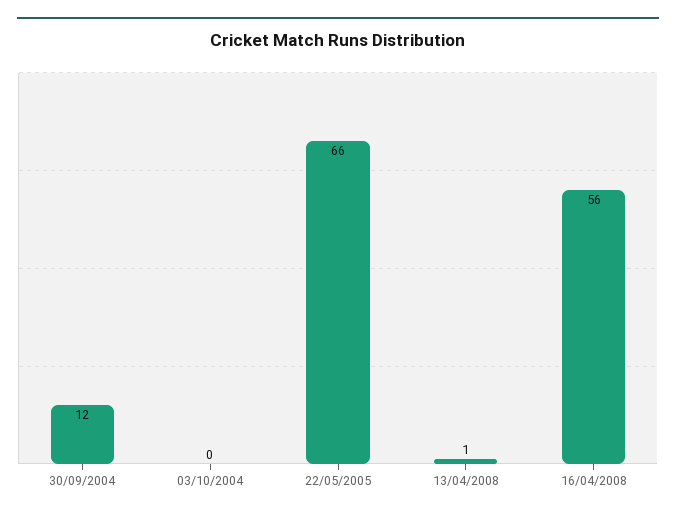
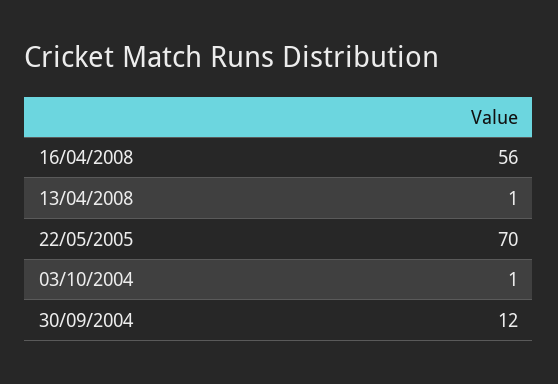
  {
    "30/09/2004": 12,
-   "03/10/2004": 0,
+   "03/10/2004": 1,
-   "22/05/2005": 66,
+   "22/05/2005": 70,
    "13/04/2008": 1,
    "16/04/2008": 56
  }

